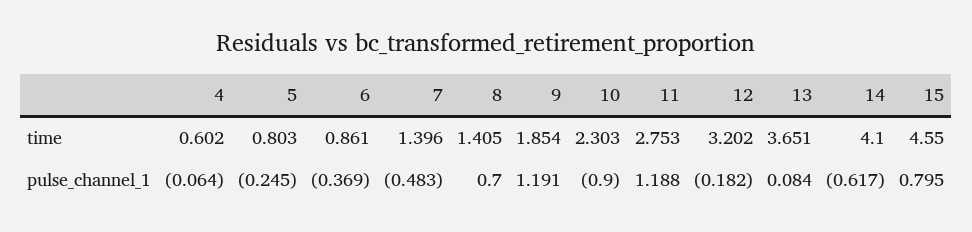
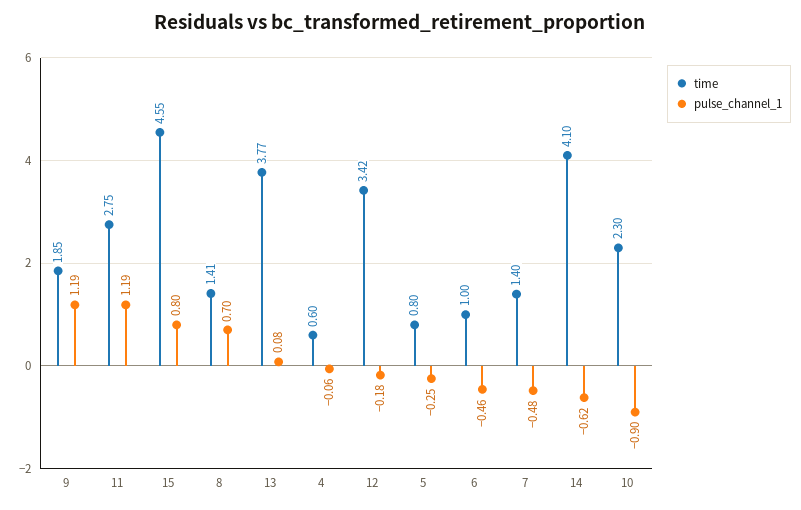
  {
    "time": {
      "4": 0.602,
      "5": 0.803,
-     "6": 0.861,
+     "6": 1,
      "7": 1.396,
      "8": 1.405,
      "9": 1.854,
      "10": 2.303,
      "11": 2.753,
-     "12": 3.202,
+     "12": 3.42,
-     "13": 3.651,
+     "13": 3.77,
      "14": 4.1,
      "15": 4.55
    },
    "pulse_channel_1": {
      "4": -0.064,
      "5": -0.245,
-     "6": -0.369,
+     "6": -0.46,
      "7": -0.483,
      "8": 0.7,
      "9": 1.191,
      "10": -0.9,
      "11": 1.188,
      "12": -0.182,
      "13": 0.084,
      "14": -0.617,
      "15": 0.795
    }
  }

